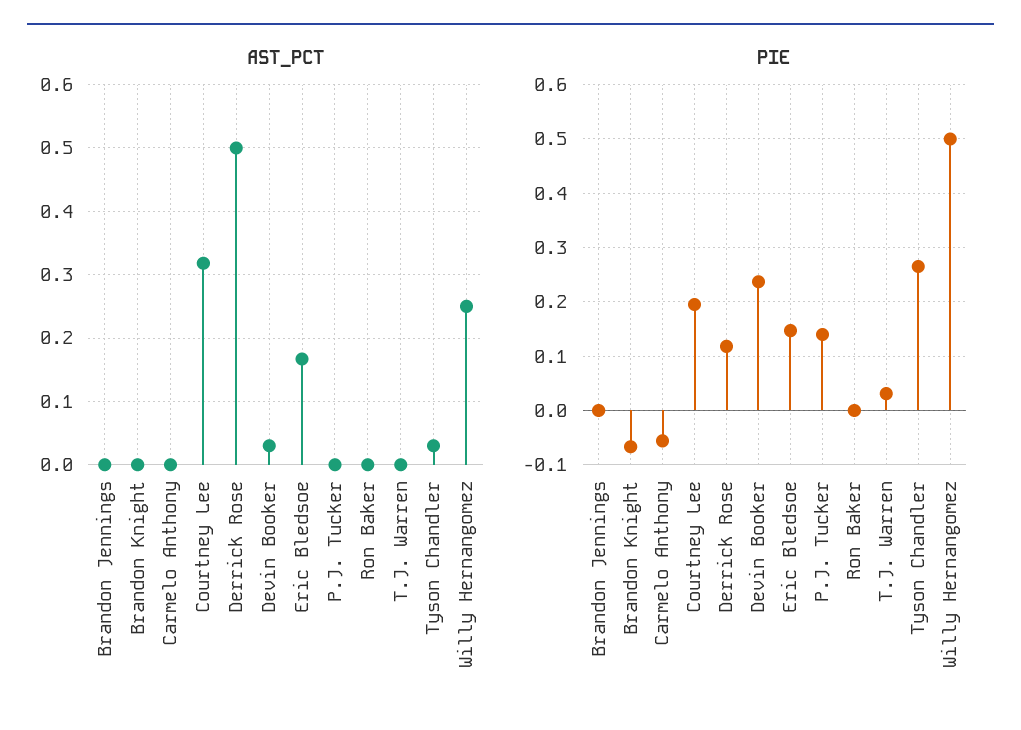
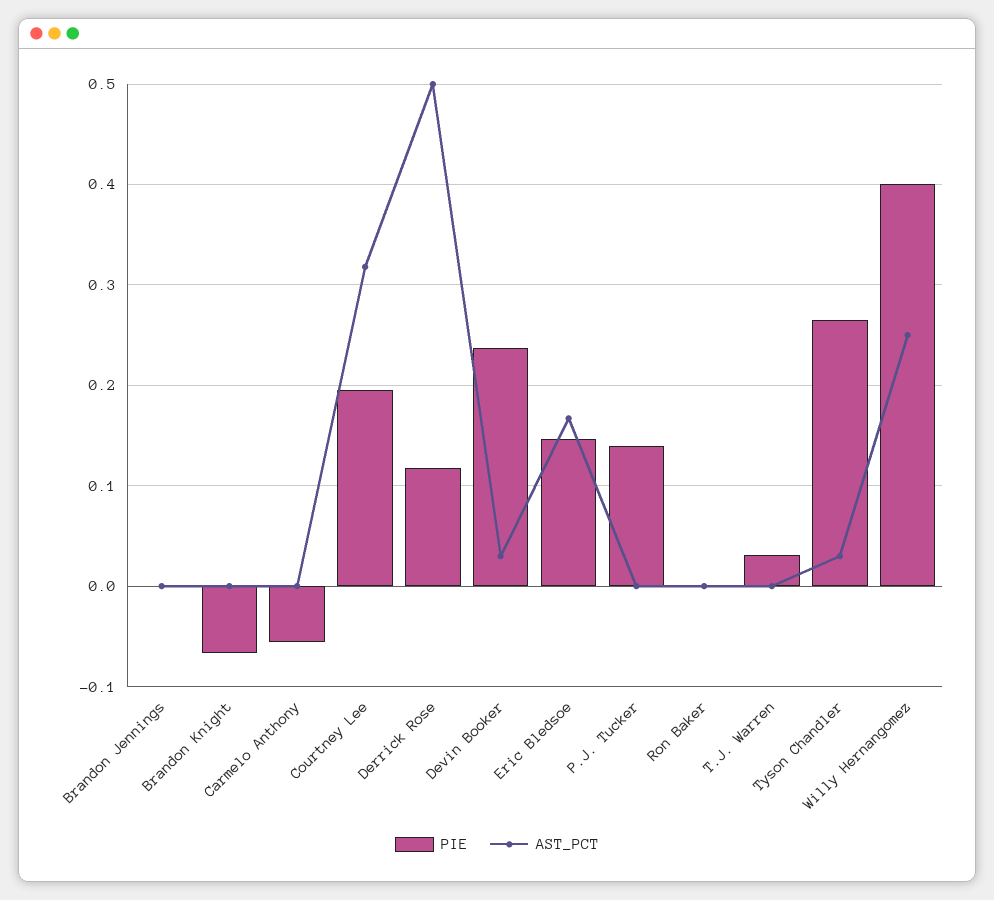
  {
    "AST_PCT": {
      "Brandon Jennings": 0,
      "Brandon Knight": 0,
      "Carmelo Anthony": 0,
      "Courtney Lee": 0.32,
      "Derrick Rose": 0.5,
      "Devin Booker": 0.03,
      "Eric Bledsoe": 0.17,
      "P.J. Tucker": 0,
      "Ron Baker": 0,
      "T.J. Warren": 0,
      "Tyson Chandler": 0.03,
      "Willy Hernangomez": 0.25
    },
    "PIE": {
      "Brandon Jennings": 0,
      "Brandon Knight": -0.07,
      "Carmelo Anthony": -0.06,
      "Courtney Lee": 0.2,
      "Derrick Rose": 0.12,
      "Devin Booker": 0.24,
      "Eric Bledsoe": 0.15,
      "P.J. Tucker": 0.14,
      "Ron Baker": 0,
      "T.J. Warren": 0.03,
      "Tyson Chandler": 0.27,
-     "Willy Hernangomez": 0.5
+     "Willy Hernangomez": 0.4
    }
  }

